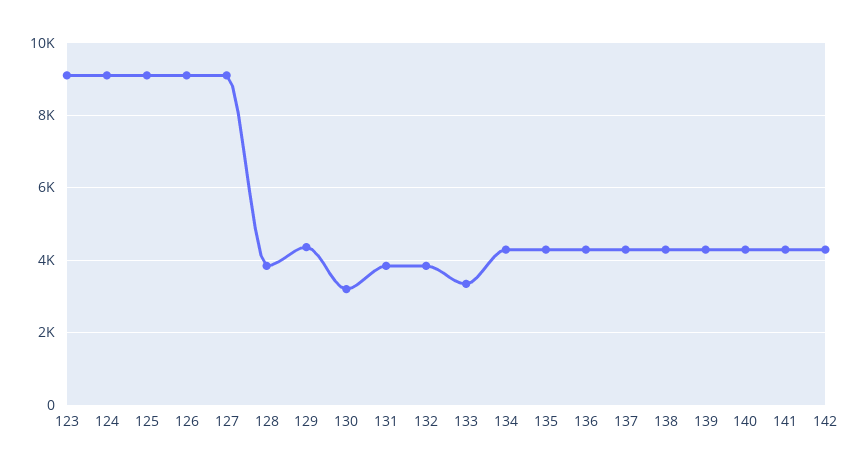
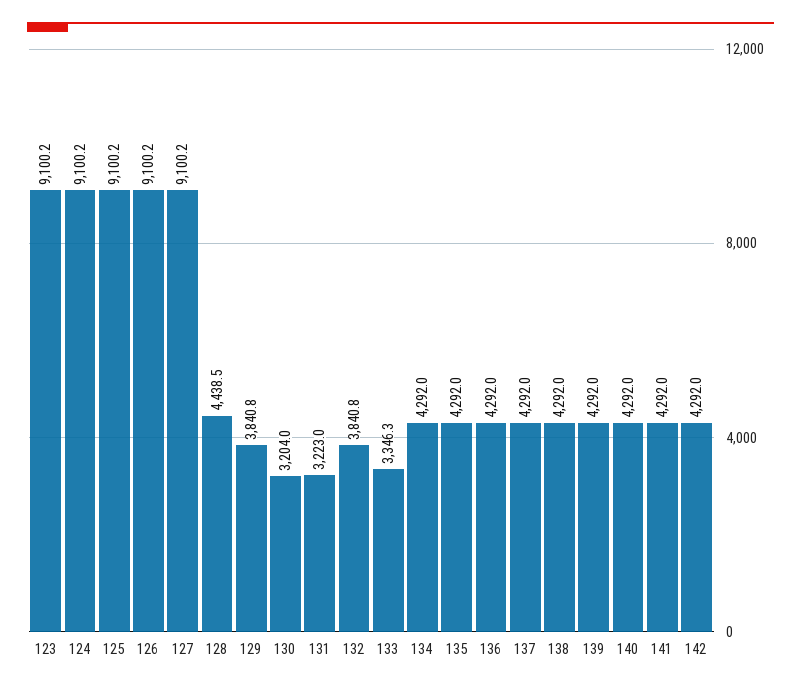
  {
    "123": 9100.2,
    "124": 9100.2,
    "125": 9100.2,
    "126": 9100.2,
    "127": 9100.2,
-   "128": 3800,
+   "128": 4438.5,
-   "129": 4400,
+   "129": 3840.8,
    "130": 3204,
-   "131": 3800,
+   "131": 3223,
    "132": 3840.8,
    "133": 3346.3,
    "134": 4292,
    "135": 4292,
    "136": 4292,
    "137": 4292,
    "138": 4292,
    "139": 4292,
    "140": 4292,
    "141": 4292,
    "142": 4292
  }

